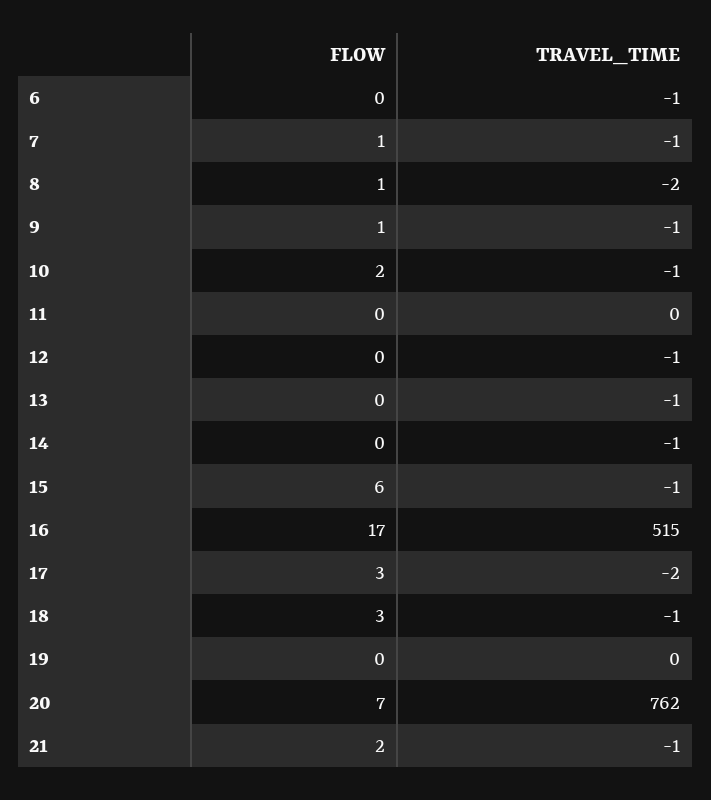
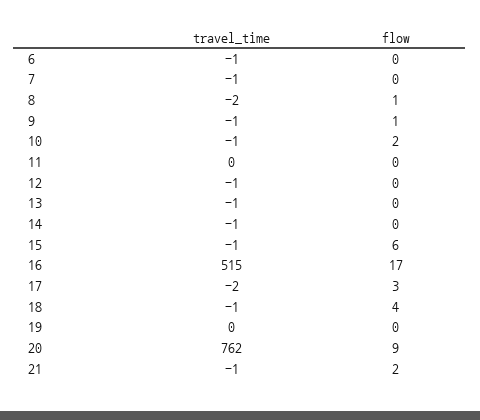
  {
    "FLOW": {
      "6": 0,
-     "7": 1,
+     "7": 0,
      "8": 1,
      "9": 1,
      "10": 2,
      "11": 0,
      "12": 0,
      "13": 0,
      "14": 0,
      "15": 6,
      "16": 17,
      "17": 3,
-     "18": 3,
+     "18": 4,
      "19": 0,
-     "20": 7,
+     "20": 9,
      "21": 2
    },
    "TRAVEL_TIME": {
      "6": -1,
      "7": -1,
      "8": -2,
      "9": -1,
      "10": -1,
      "11": 0,
      "12": -1,
      "13": -1,
      "14": -1,
      "15": -1,
      "16": 515,
      "17": -2,
      "18": -1,
      "19": 0,
      "20": 762,
      "21": -1
    }
  }

